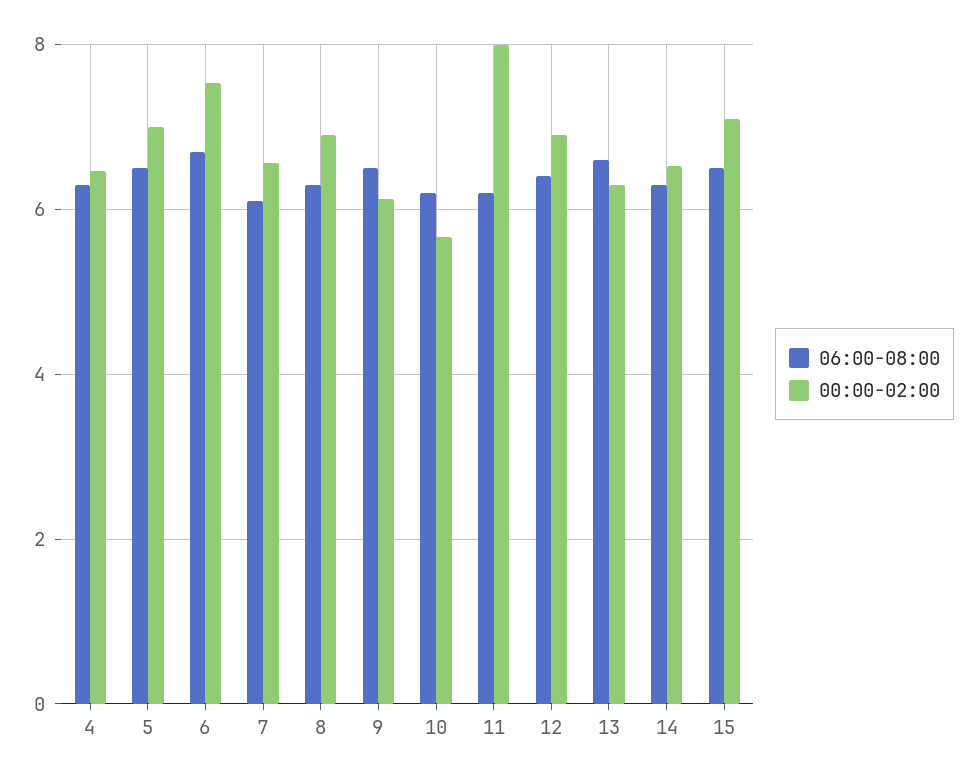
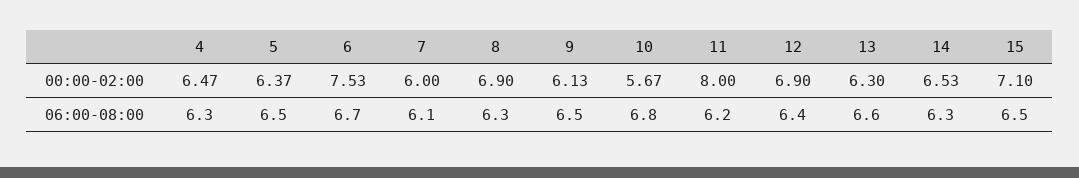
  {
    "06:00-08:00": {
      "4": 6.3,
      "5": 6.5,
      "6": 6.7,
      "7": 6.1,
      "8": 6.3,
      "9": 6.5,
-     "10": 6.2,
+     "10": 6.8,
      "11": 6.2,
      "12": 6.4,
      "13": 6.6,
      "14": 6.3,
      "15": 6.5
    },
    "00:00-02:00": {
      "4": 6.47,
-     "5": 7,
+     "5": 6.37,
      "6": 7.53,
-     "7": 6.6,
+     "7": 6,
      "8": 6.9,
      "9": 6.13,
      "10": 5.67,
      "11": 8,
      "12": 6.9,
      "13": 6.3,
      "14": 6.53,
      "15": 7.1
    }
  }

